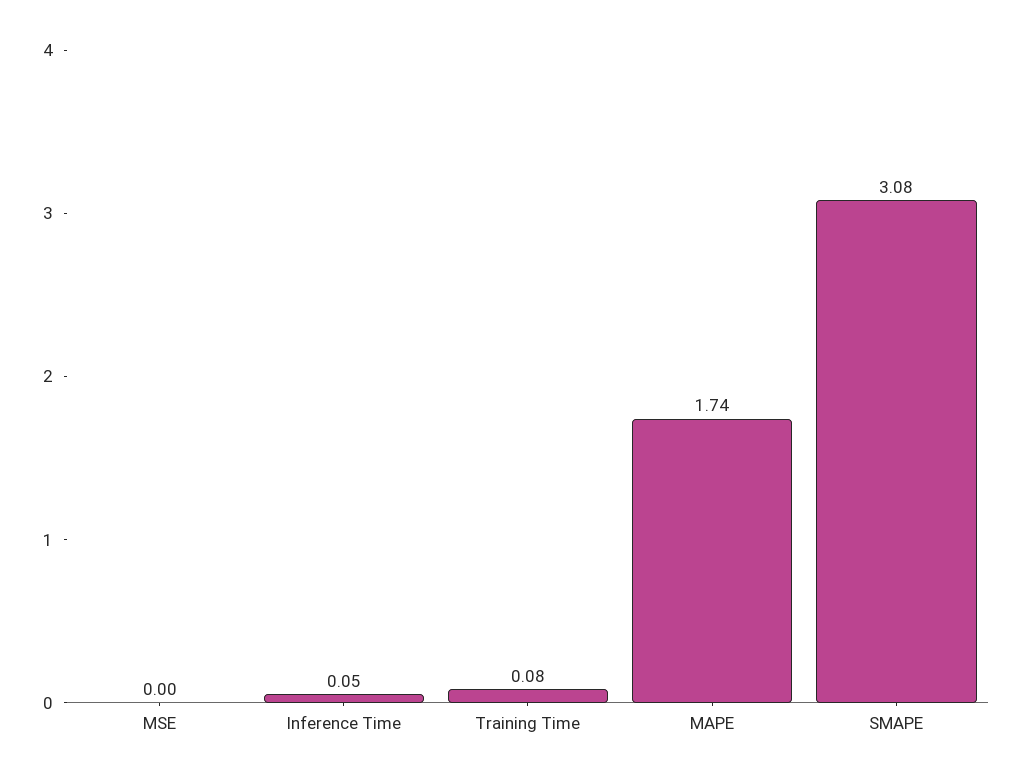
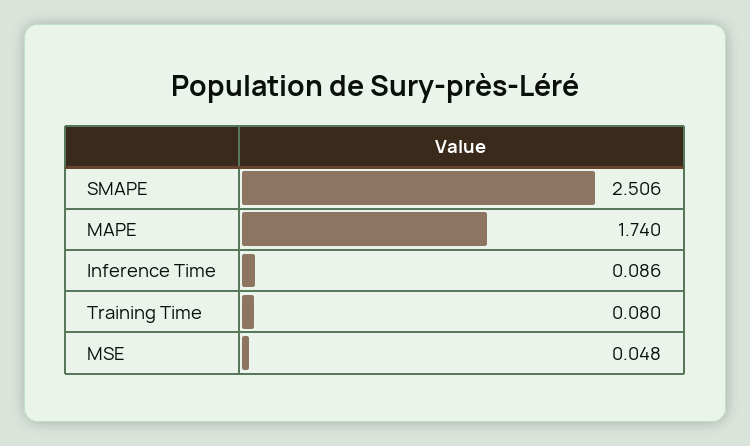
  {
-   "MSE": 0,
+   "MSE": 0.048,
-   "Inference Time": 0.05,
+   "Inference Time": 0.086,
    "Training Time": 0.08,
    "MAPE": 1.74,
-   "SMAPE": 3.08
+   "SMAPE": 2.506
  }

